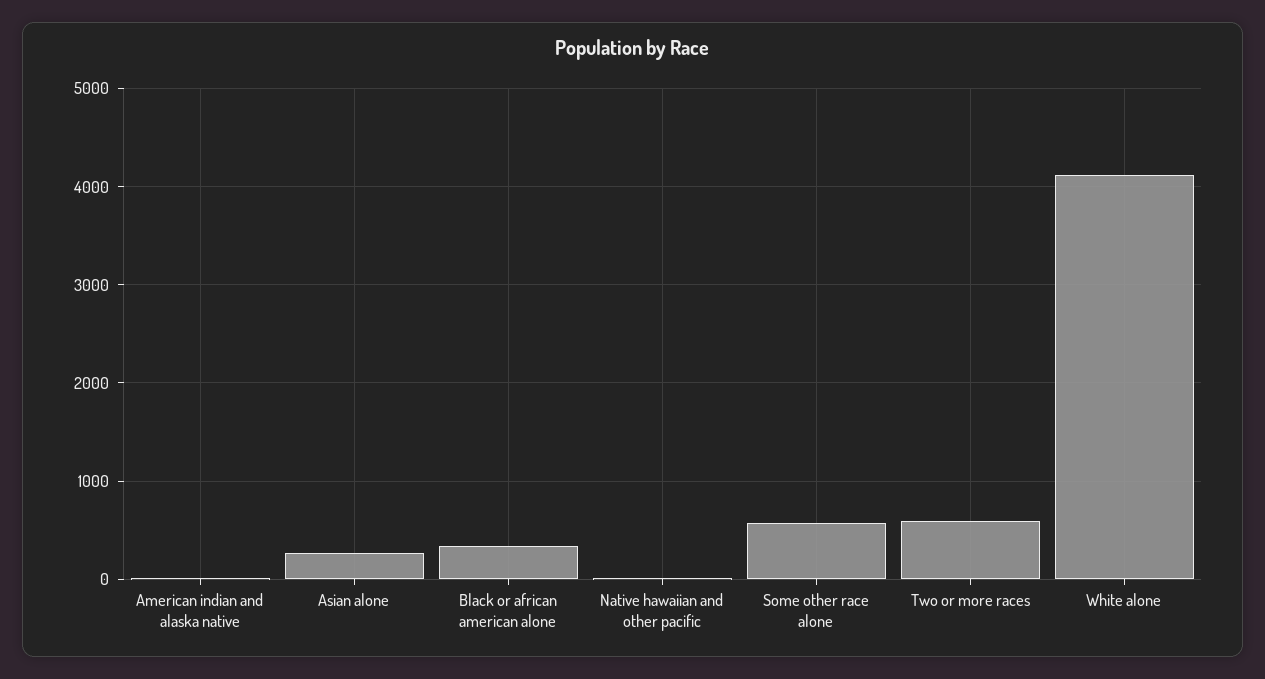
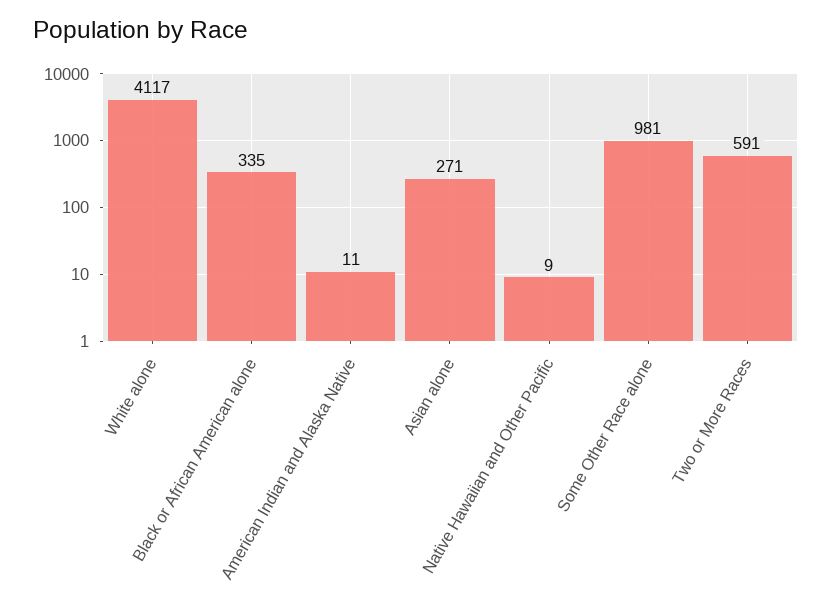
  {
    "American indian and alaska native": 11,
    "Asian alone": 271,
    "Black or african american alone": 335,
    "Native hawaiian and other pacific": 9,
-   "Some other race alone": 600,
+   "Some other race alone": 981,
    "Two or more races": 591,
    "White alone": 4117
  }

